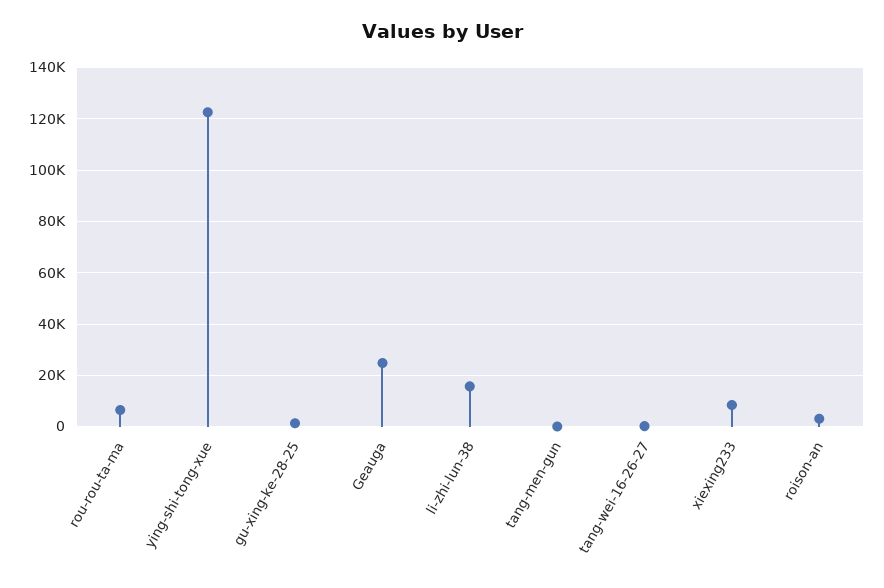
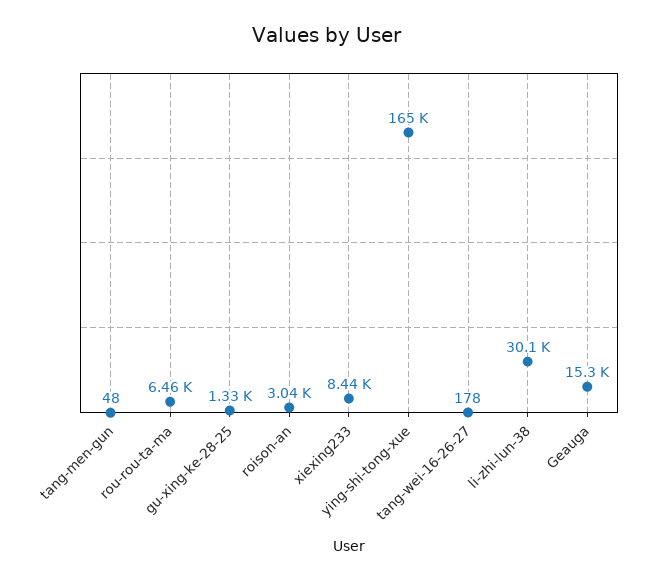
  {
    "rou-rou-ta-ma": 6460,
-   "ying-shi-tong-xue": 122500,
+   "ying-shi-tong-xue": 165000,
    "gu-xing-ke-28-25": 1330,
-   "Geauga": 25000,
+   "Geauga": 15300,
-   "li-zhi-lun-38": 15000,
+   "li-zhi-lun-38": 30100,
    "tang-men-gun": 48,
    "tang-wei-16-26-27": 178,
    "xiexing233": 8440,
    "roison-an": 3040
  }

